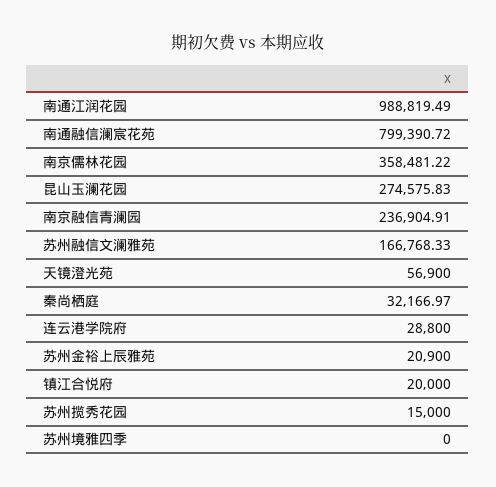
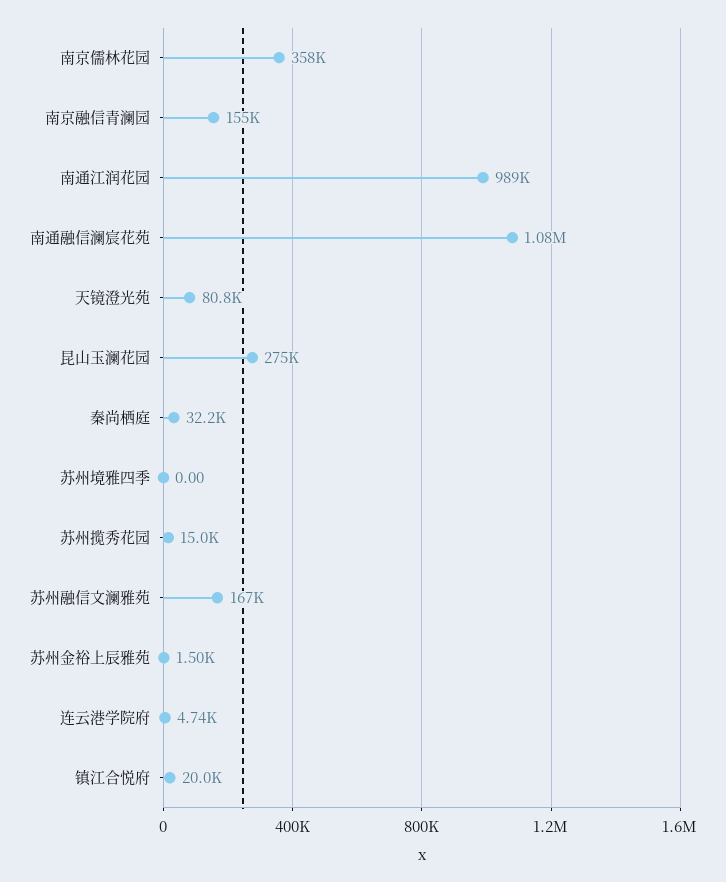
  {
    "南通江润花园": 988819.49,
-   "南通融信澜宸花苑": 799390.72,
+   "南通融信澜宸花苑": 1080000,
    "南京儒林花园": 358481.22,
    "昆山玉澜花园": 274575.83,
-   "南京融信青澜园": 236904.91,
+   "南京融信青澜园": 155000,
    "苏州融信文澜雅苑": 166768.33,
-   "天镜澄光苑": 56900,
+   "天镜澄光苑": 80800,
    "秦尚栖庭": 32166.97,
-   "连云港学院府": 28800,
+   "连云港学院府": 4740,
-   "苏州金裕上辰雅苑": 20900,
+   "苏州金裕上辰雅苑": 1500,
    "镇江合悦府": 20000,
    "苏州揽秀花园": 15000,
    "苏州境雅四季": 0
  }

